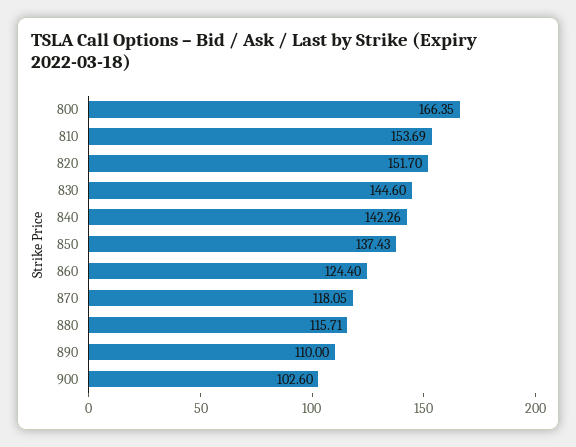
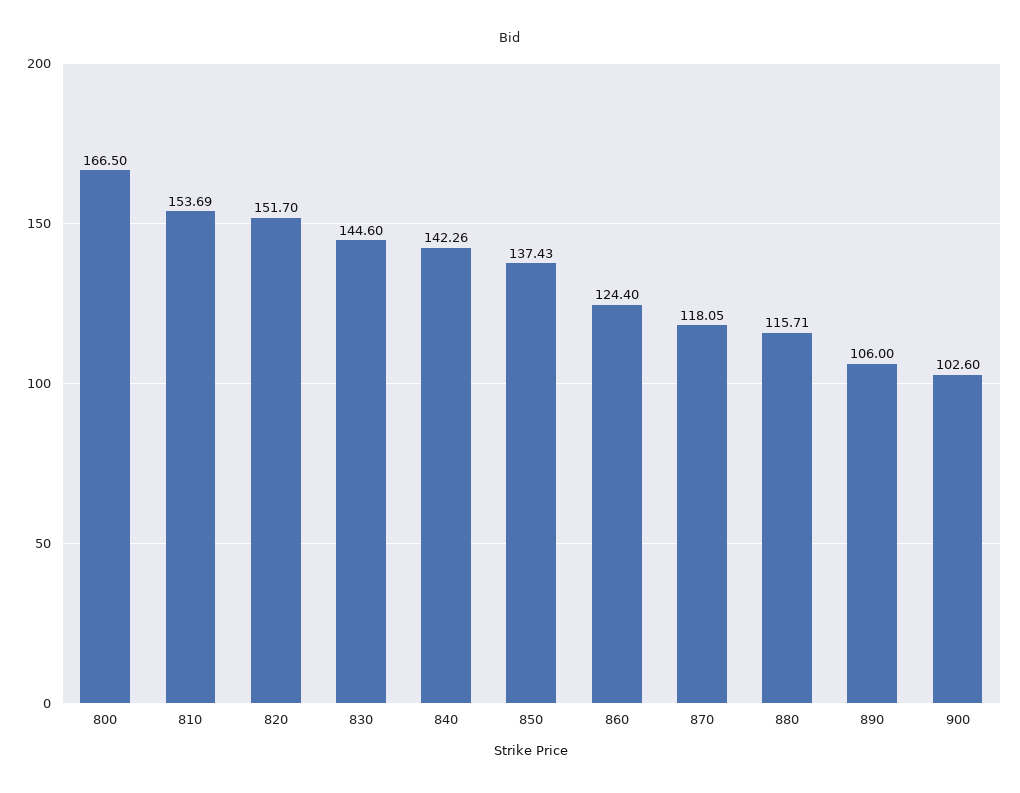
  {
-   "800": 166.35,
+   "800": 166.5,
    "810": 153.69,
    "820": 151.7,
    "830": 144.6,
    "840": 142.26,
    "850": 137.43,
    "860": 124.4,
    "870": 118.05,
    "880": 115.71,
-   "890": 110,
+   "890": 106,
    "900": 102.6
  }

